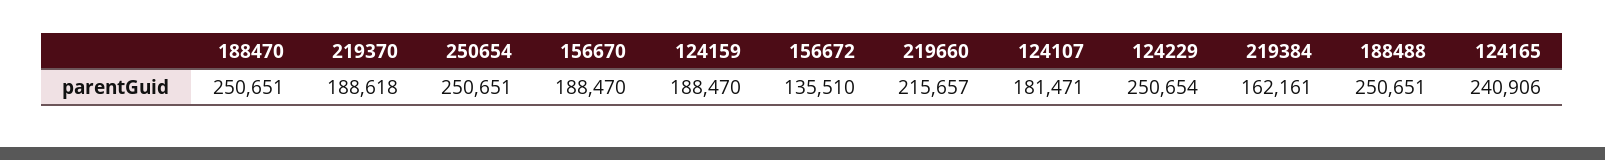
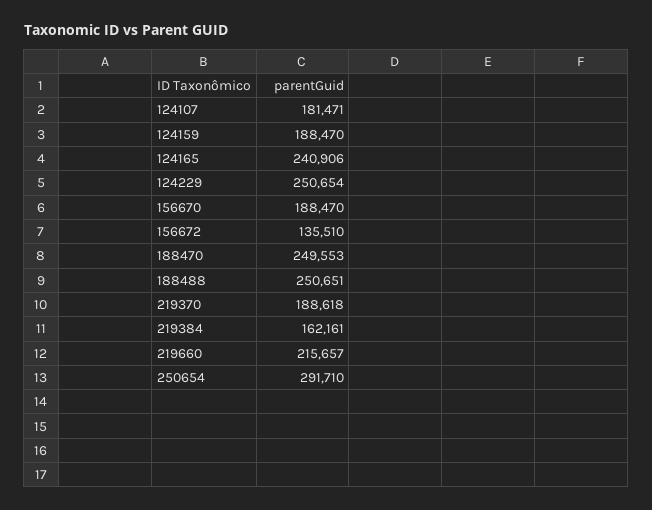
  {
-   "188470": 250651,
+   "188470": 249553,
    "219370": 188618,
-   "250654": 250651,
+   "250654": 291710,
    "156670": 188470,
    "124159": 188470,
    "156672": 135510,
    "219660": 215657,
    "124107": 181471,
    "124229": 250654,
    "219384": 162161,
    "188488": 250651,
    "124165": 240906
  }

